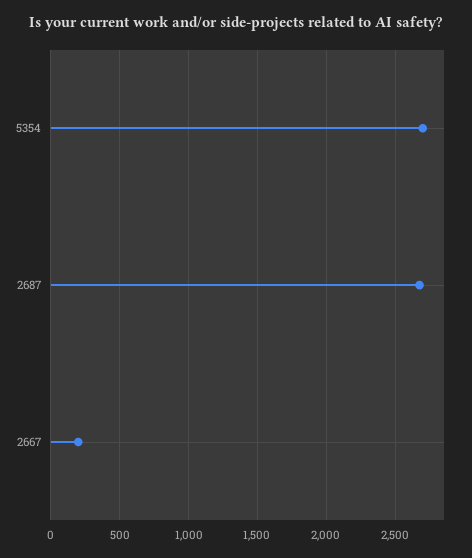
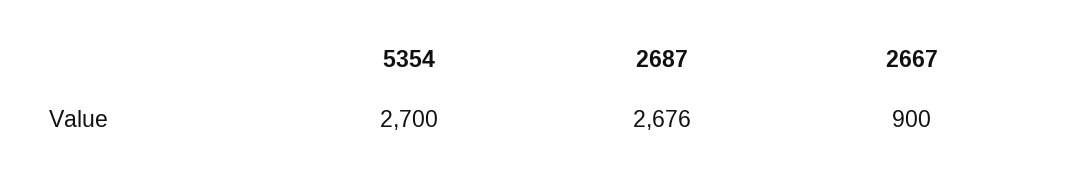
  {
    "5354": 2700,
    "2687": 2676,
-   "2667": 200
+   "2667": 900
  }

